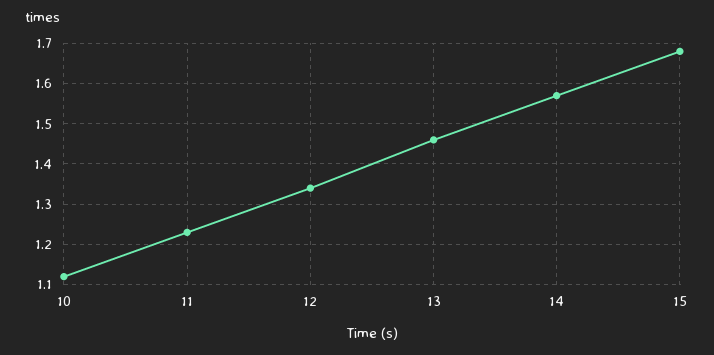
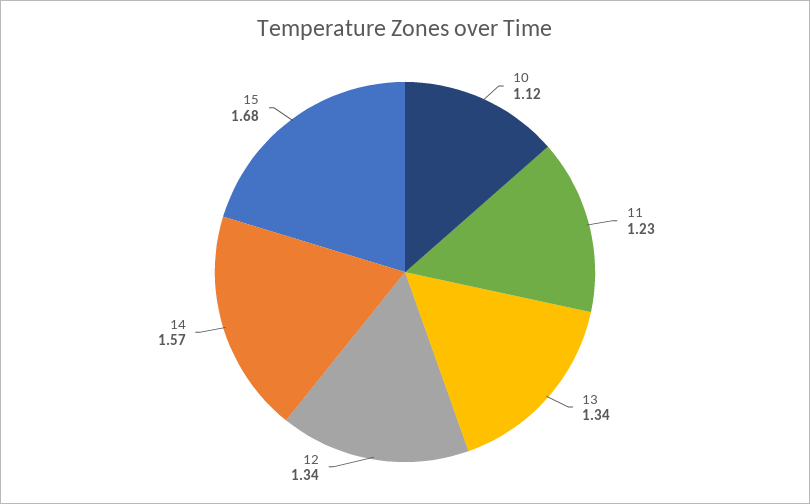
  {
    "10": 1.12,
    "11": 1.23,
    "12": 1.34,
-   "13": 1.45,
+   "13": 1.34,
    "14": 1.57,
    "15": 1.68
  }

